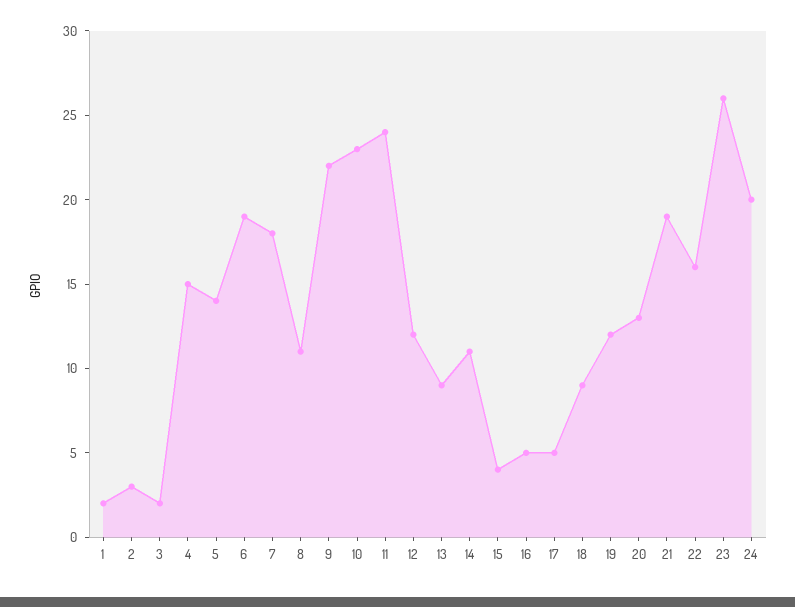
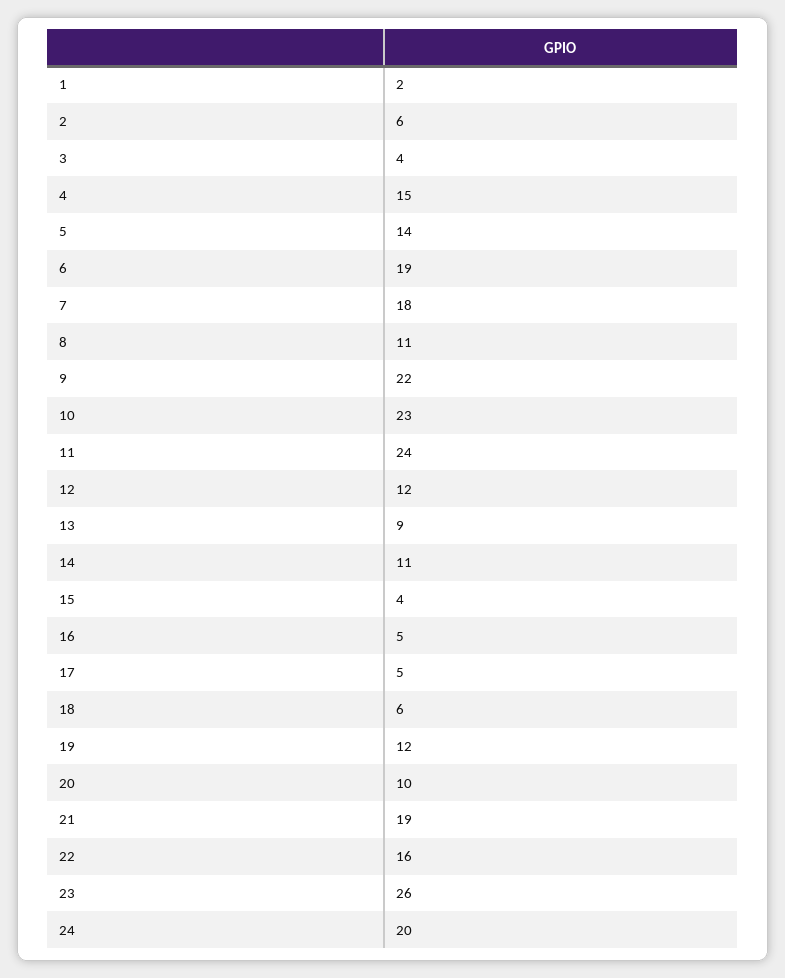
  {
    "1": 2,
-   "2": 3,
+   "2": 6,
-   "3": 2,
+   "3": 4,
    "4": 15,
    "5": 14,
    "6": 19,
    "7": 18,
    "8": 11,
    "9": 22,
    "10": 23,
    "11": 24,
    "12": 12,
    "13": 9,
    "14": 11,
    "15": 4,
    "16": 5,
    "17": 5,
-   "18": 9,
+   "18": 6,
    "19": 12,
-   "20": 13,
+   "20": 10,
    "21": 19,
    "22": 16,
    "23": 26,
    "24": 20
  }

